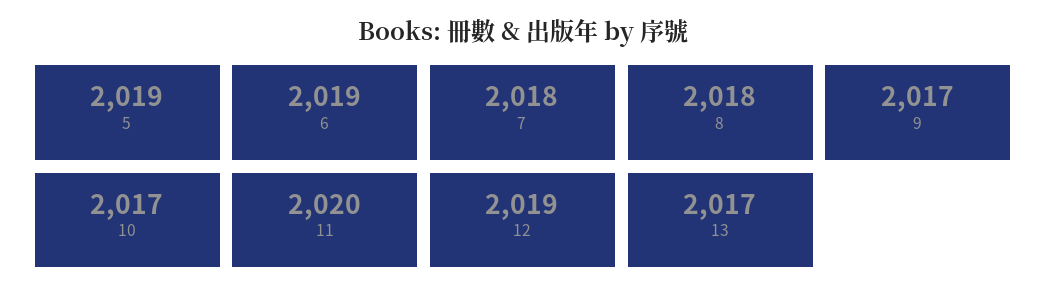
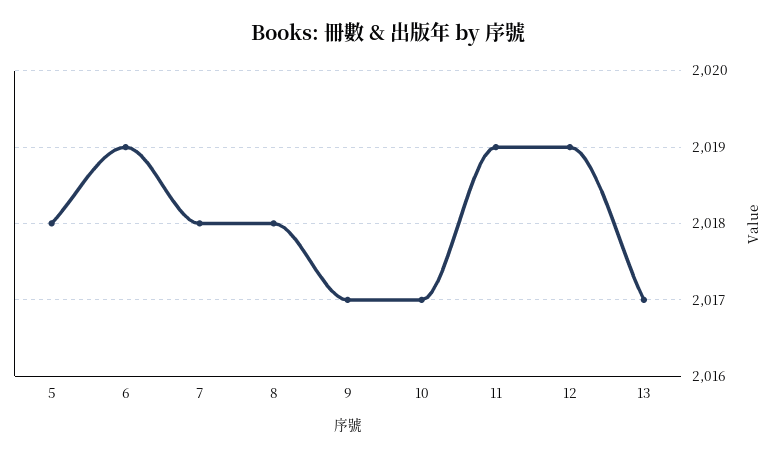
  {
-   "5": 2019,
+   "5": 2018,
    "6": 2019,
    "7": 2018,
    "8": 2018,
    "9": 2017,
    "10": 2017,
-   "11": 2020,
+   "11": 2019,
    "12": 2019,
    "13": 2017
  }

